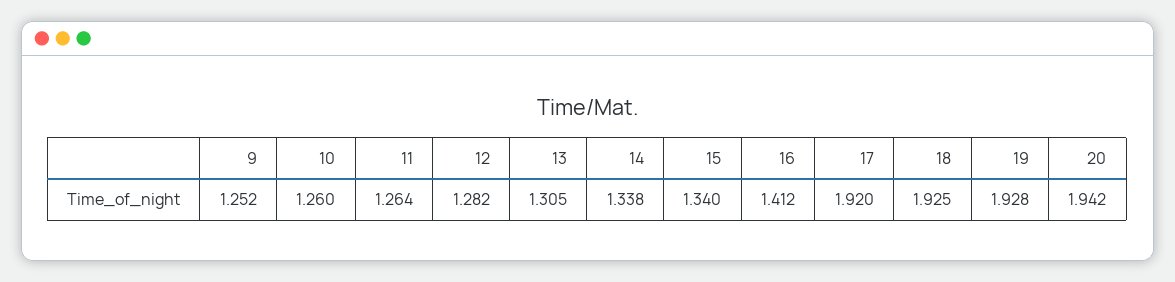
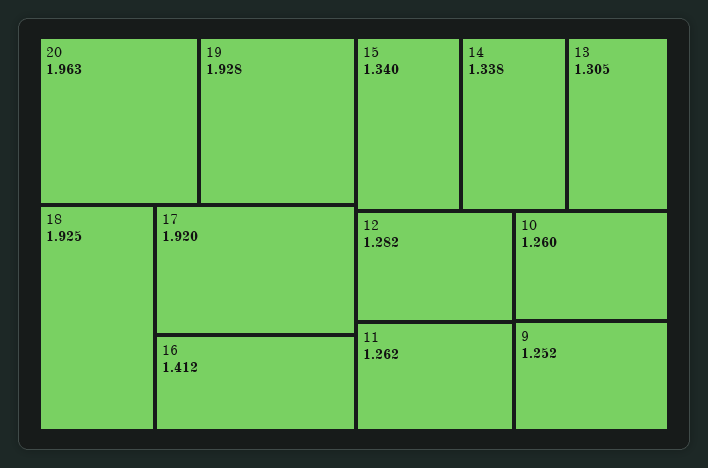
  {
    "9": 1.252,
    "10": 1.26,
-   "11": 1.264,
+   "11": 1.262,
    "12": 1.282,
    "13": 1.305,
    "14": 1.338,
    "15": 1.34,
    "16": 1.412,
    "17": 1.92,
    "18": 1.925,
    "19": 1.928,
-   "20": 1.942
+   "20": 1.963
  }

